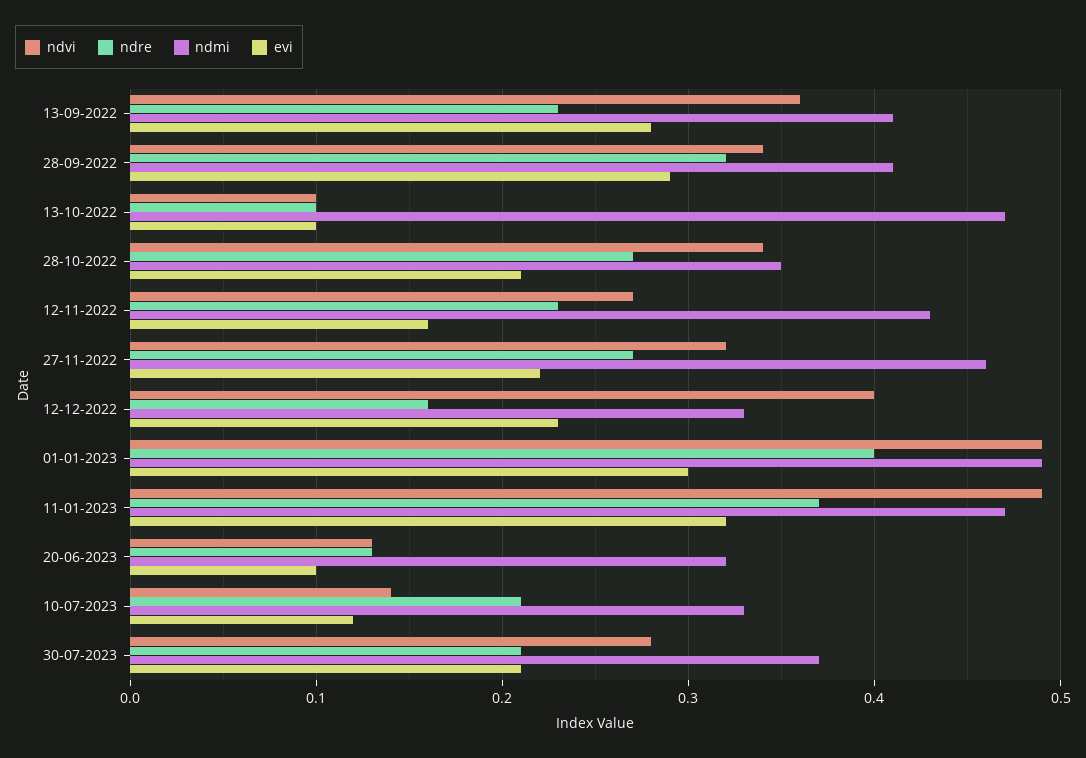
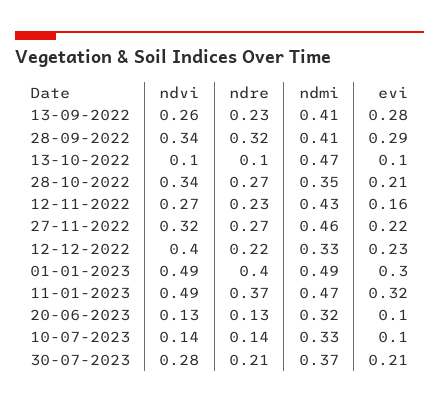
  {
    "ndvi": {
-     "13-09-2022": 0.36,
+     "13-09-2022": 0.26,
      "28-09-2022": 0.34,
      "13-10-2022": 0.1,
      "28-10-2022": 0.34,
      "12-11-2022": 0.27,
      "27-11-2022": 0.32,
      "12-12-2022": 0.4,
      "01-01-2023": 0.49,
      "11-01-2023": 0.49,
      "20-06-2023": 0.13,
      "10-07-2023": 0.14,
      "30-07-2023": 0.28
    },
    "ndre": {
      "13-09-2022": 0.23,
      "28-09-2022": 0.32,
      "13-10-2022": 0.1,
      "28-10-2022": 0.27,
      "12-11-2022": 0.23,
      "27-11-2022": 0.27,
-     "12-12-2022": 0.16,
+     "12-12-2022": 0.22,
      "01-01-2023": 0.4,
      "11-01-2023": 0.37,
      "20-06-2023": 0.13,
-     "10-07-2023": 0.21,
+     "10-07-2023": 0.14,
      "30-07-2023": 0.21
    },
    "ndmi": {
      "13-09-2022": 0.41,
      "28-09-2022": 0.41,
      "13-10-2022": 0.47,
      "28-10-2022": 0.35,
      "12-11-2022": 0.43,
      "27-11-2022": 0.46,
      "12-12-2022": 0.33,
      "01-01-2023": 0.49,
      "11-01-2023": 0.47,
      "20-06-2023": 0.32,
      "10-07-2023": 0.33,
      "30-07-2023": 0.37
    },
    "evi": {
      "13-09-2022": 0.28,
      "28-09-2022": 0.29,
      "13-10-2022": 0.1,
      "28-10-2022": 0.21,
      "12-11-2022": 0.16,
      "27-11-2022": 0.22,
      "12-12-2022": 0.23,
      "01-01-2023": 0.3,
      "11-01-2023": 0.32,
      "20-06-2023": 0.1,
-     "10-07-2023": 0.12,
+     "10-07-2023": 0.1,
      "30-07-2023": 0.21
    }
  }

